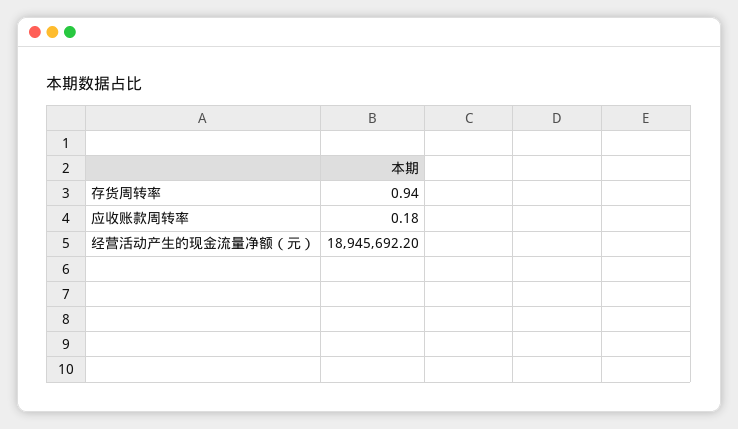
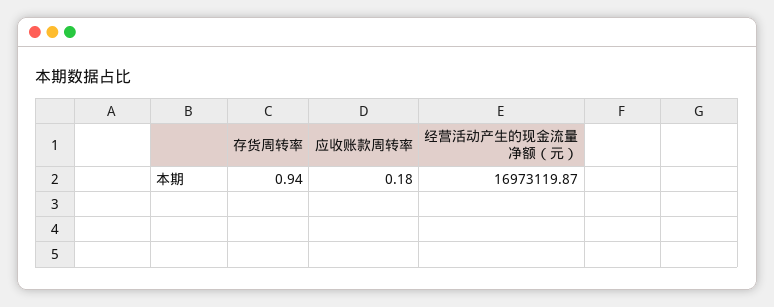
  {
    "存货周转率": 0.94,
    "应收账款周转率": 0.18,
-   "经营活动产生的现金流量净额（元）": 18945692.2
+   "经营活动产生的现金流量净额（元）": 16973119.87
  }

